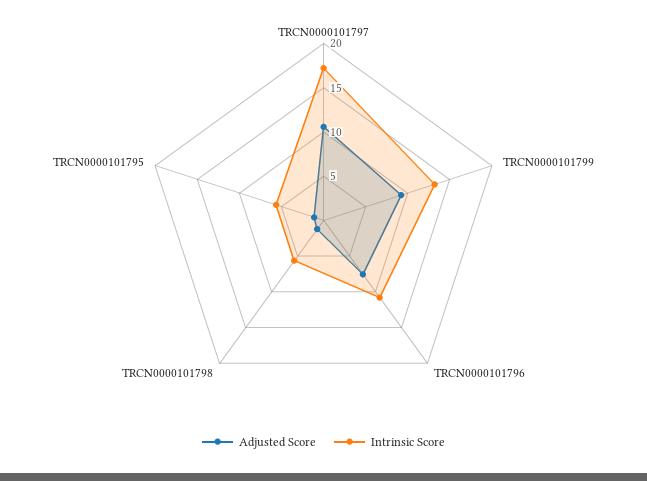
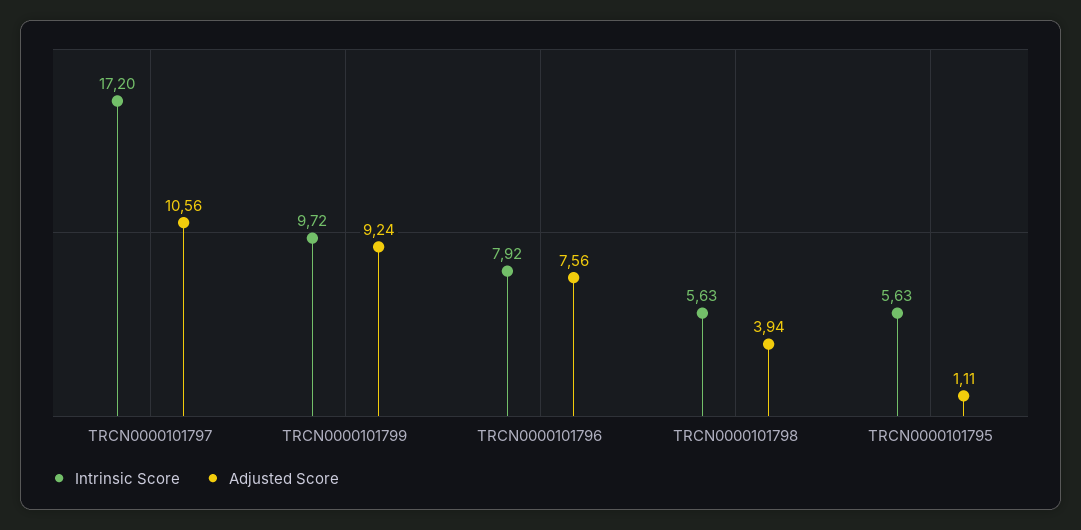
  {
    "Adjusted Score": {
      "TRCN0000101797": 10.56,
      "TRCN0000101799": 9.24,
      "TRCN0000101796": 7.56,
-     "TRCN0000101798": 1,
+     "TRCN0000101798": 3.94,
      "TRCN0000101795": 1.11
    },
    "Intrinsic Score": {
      "TRCN0000101797": 17.2,
-     "TRCN0000101799": 13,
+     "TRCN0000101799": 9.72,
-     "TRCN0000101796": 11,
+     "TRCN0000101796": 7.92,
      "TRCN0000101798": 5.63,
      "TRCN0000101795": 5.63
    }
  }

